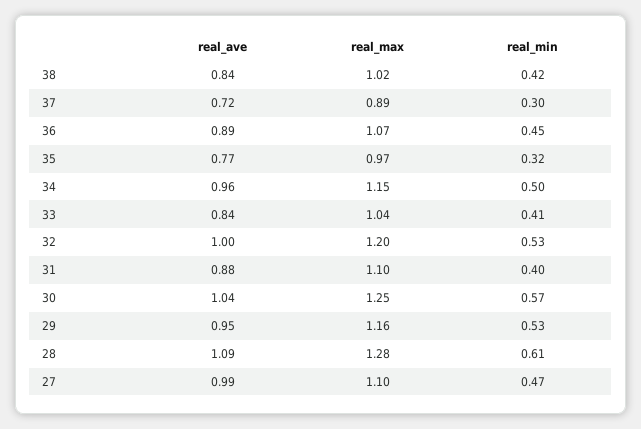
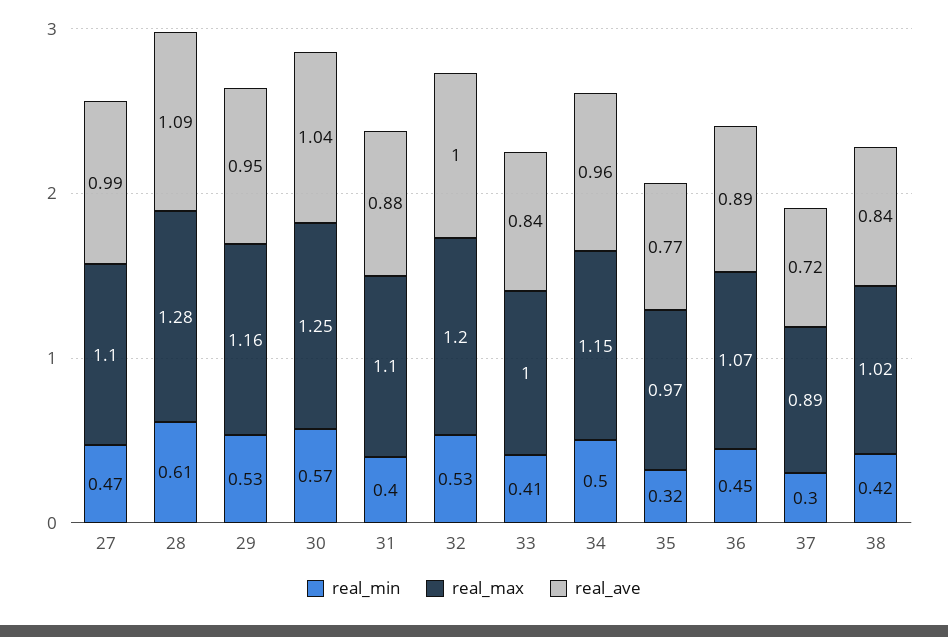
  {
    "real_ave": {
      "38": 0.84,
      "37": 0.72,
      "36": 0.89,
      "35": 0.77,
      "34": 0.96,
      "33": 0.84,
      "32": 1,
      "31": 0.88,
      "30": 1.04,
      "29": 0.95,
      "28": 1.09,
      "27": 0.99
    },
    "real_max": {
      "38": 1.02,
      "37": 0.89,
      "36": 1.07,
      "35": 0.97,
      "34": 1.15,
-     "33": 1.04,
+     "33": 1,
      "32": 1.2,
      "31": 1.1,
      "30": 1.25,
      "29": 1.16,
      "28": 1.28,
      "27": 1.1
    },
    "real_min": {
      "38": 0.42,
      "37": 0.3,
      "36": 0.45,
      "35": 0.32,
      "34": 0.5,
      "33": 0.41,
      "32": 0.53,
      "31": 0.4,
      "30": 0.57,
      "29": 0.53,
      "28": 0.61,
      "27": 0.47
    }
  }

